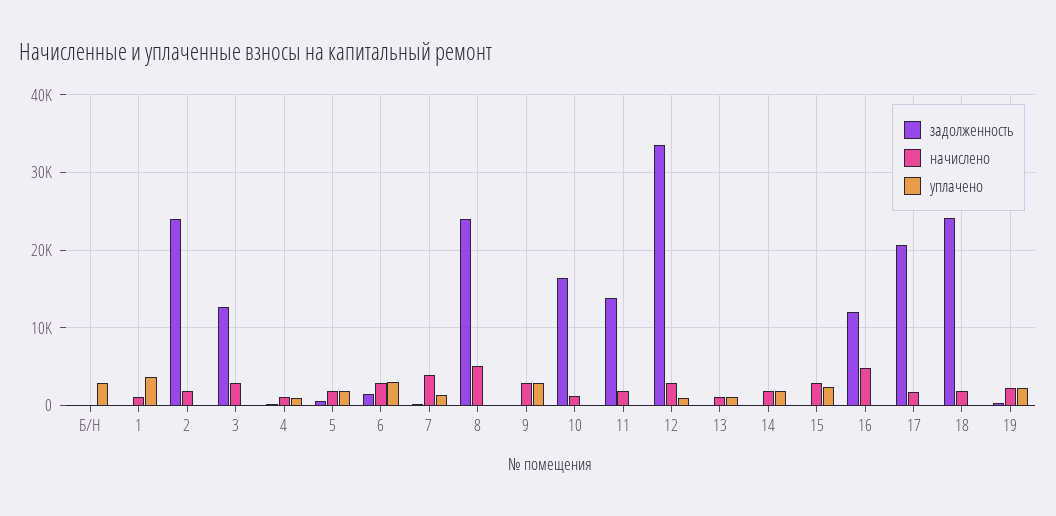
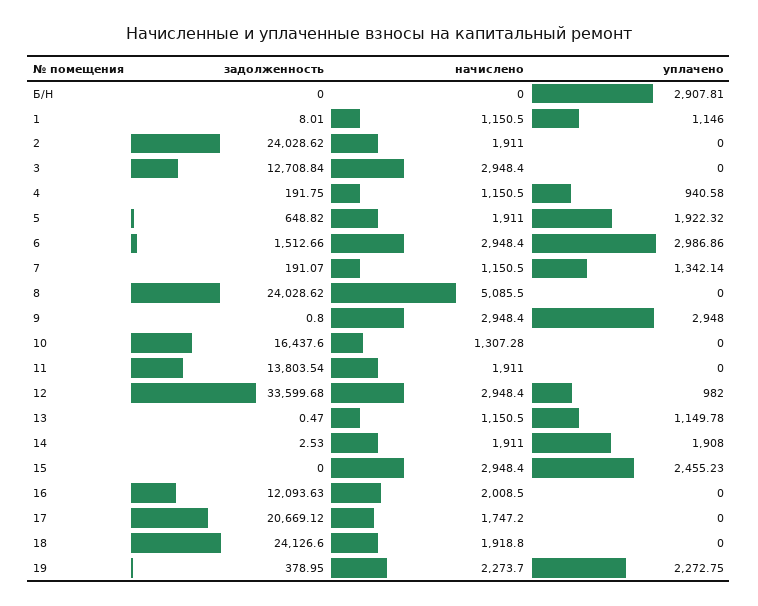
  {
    "задолженность": {
      "Б/Н": 0,
      "1": 8.01,
      "2": 24028.62,
      "3": 12708.84,
      "4": 191.75,
      "5": 648.82,
      "6": 1512.66,
      "7": 191.07,
      "8": 24028.62,
      "9": 0.8,
      "10": 16437.6,
      "11": 13803.54,
      "12": 33599.68,
      "13": 0.47,
      "14": 2.53,
      "15": 0,
      "16": 12093.63,
      "17": 20669.12,
      "18": 24126.6,
      "19": 378.95
    },
    "начислено": {
      "Б/Н": 0,
      "1": 1150.5,
      "2": 1911,
      "3": 2948.4,
      "4": 1150.5,
      "5": 1911,
      "6": 2948.4,
-     "7": 4000,
+     "7": 1150.5,
      "8": 5085.5,
      "9": 2948.4,
      "10": 1307.28,
      "11": 1911,
      "12": 2948.4,
      "13": 1150.5,
      "14": 1911,
      "15": 2948.4,
-     "16": 5000,
+     "16": 2008.5,
      "17": 1747.2,
      "18": 1918.8,
      "19": 2273.7
    },
    "уплачено": {
      "Б/Н": 2907.81,
-     "1": 4000,
+     "1": 1146,
      "2": 0,
      "3": 0,
      "4": 940.58,
      "5": 1922.32,
      "6": 2986.86,
      "7": 1342.14,
      "8": 0,
      "9": 2948,
      "10": 0,
      "11": 0,
      "12": 982,
      "13": 1149.78,
      "14": 1908,
      "15": 2455.23,
      "16": 0,
      "17": 0,
      "18": 0,
      "19": 2272.75
    }
  }

